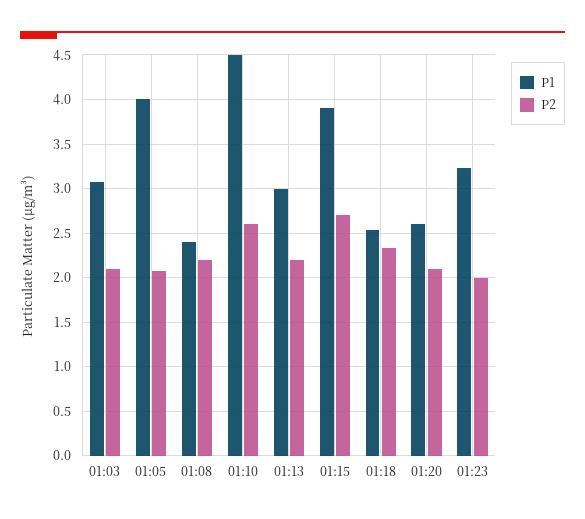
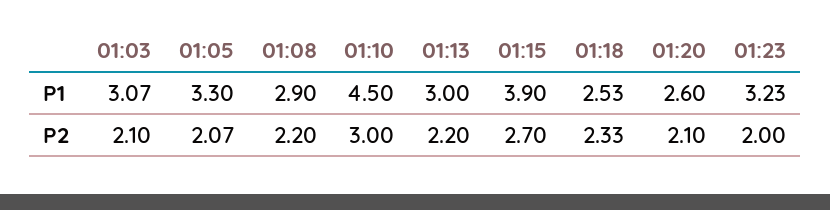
  {
    "P1": {
      "01:03": 3.07,
-     "01:05": 4,
+     "01:05": 3.3,
-     "01:08": 2.4,
+     "01:08": 2.9,
      "01:10": 4.5,
      "01:13": 3,
      "01:15": 3.9,
      "01:18": 2.53,
      "01:20": 2.6,
      "01:23": 3.23
    },
    "P2": {
      "01:03": 2.1,
      "01:05": 2.07,
      "01:08": 2.2,
-     "01:10": 2.6,
+     "01:10": 3,
      "01:13": 2.2,
      "01:15": 2.7,
      "01:18": 2.33,
      "01:20": 2.1,
      "01:23": 2
    }
  }

